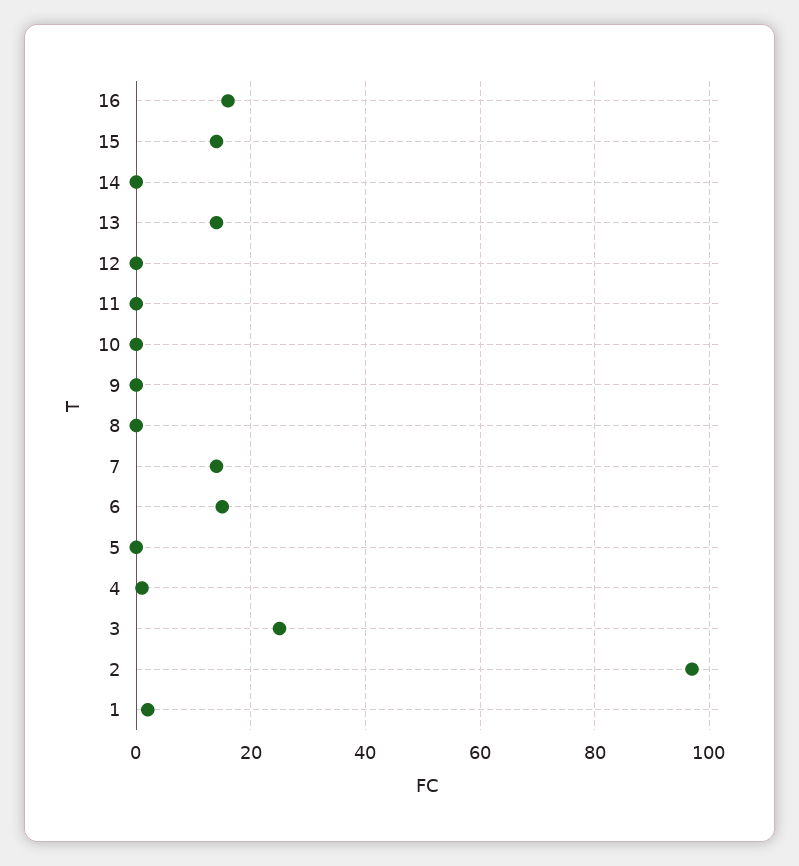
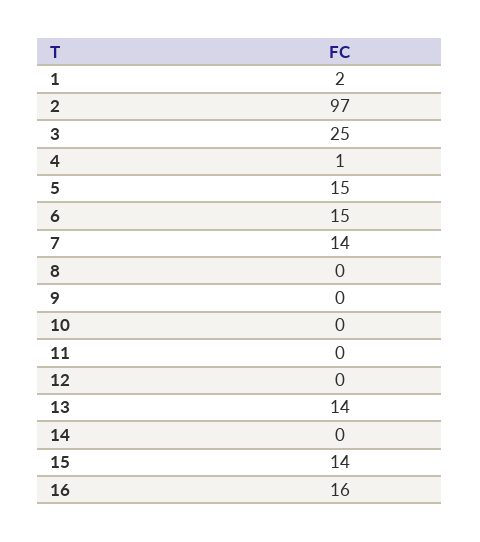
  {
    "16": 16,
    "15": 14,
    "14": 0,
    "13": 14,
    "12": 0,
    "11": 0,
    "10": 0,
    "9": 0,
    "8": 0,
    "7": 14,
    "6": 15,
-   "5": 0,
+   "5": 15,
    "4": 1,
    "3": 25,
    "2": 97,
    "1": 2
  }

